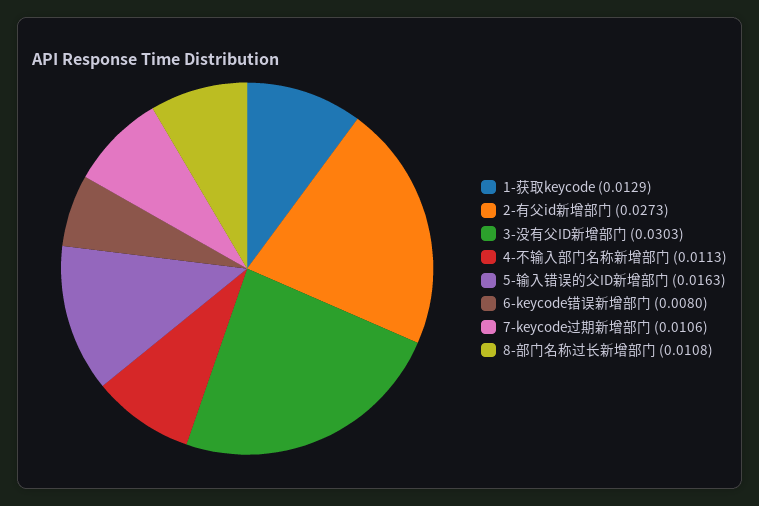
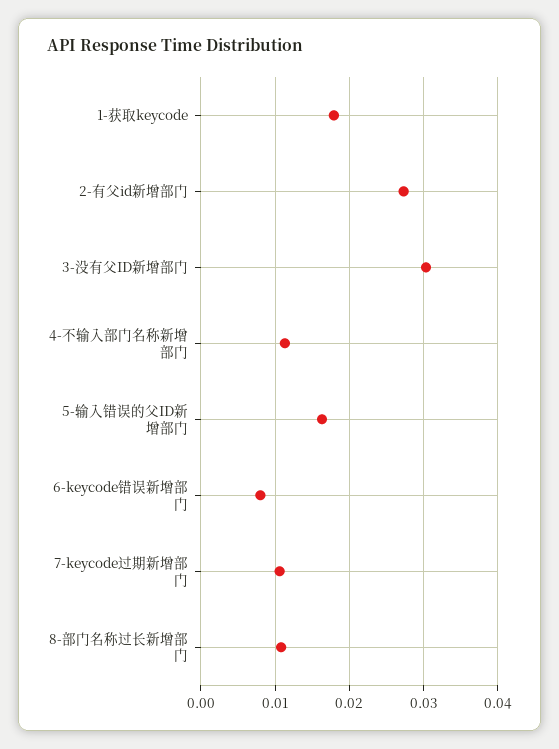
  {
-   "1-获取keycode": 0.0129,
+   "1-获取keycode": 0.018,
    "2-有父id新增部门": 0.0273,
    "3-没有父ID新增部门": 0.0303,
    "4-不输入部门名称新增部门": 0.0113,
    "5-输入错误的父ID新增部门": 0.0163,
    "6-keycode错误新增部门": 0.008,
    "7-keycode过期新增部门": 0.0106,
    "8-部门名称过长新增部门": 0.0108
  }

